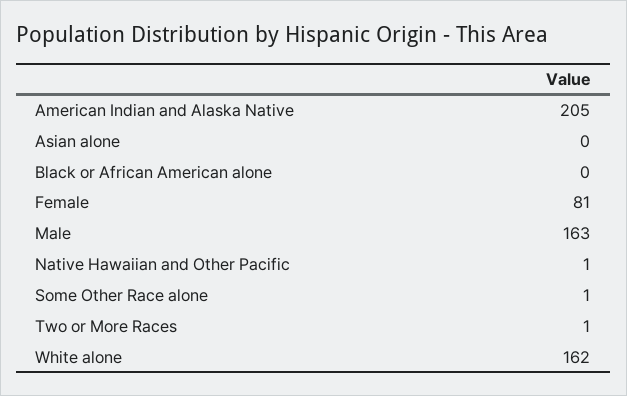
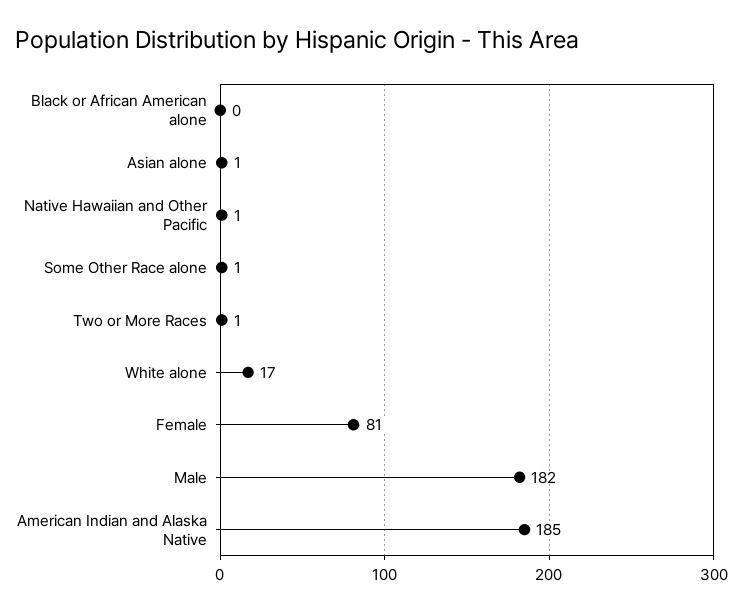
  {
-   "American Indian and Alaska Native": 205,
+   "American Indian and Alaska Native": 185,
-   "Asian alone": 0,
+   "Asian alone": 1,
    "Black or African American alone": 0,
    "Female": 81,
-   "Male": 163,
+   "Male": 182,
    "Native Hawaiian and Other Pacific": 1,
    "Some Other Race alone": 1,
    "Two or More Races": 1,
-   "White alone": 162
+   "White alone": 17
  }

